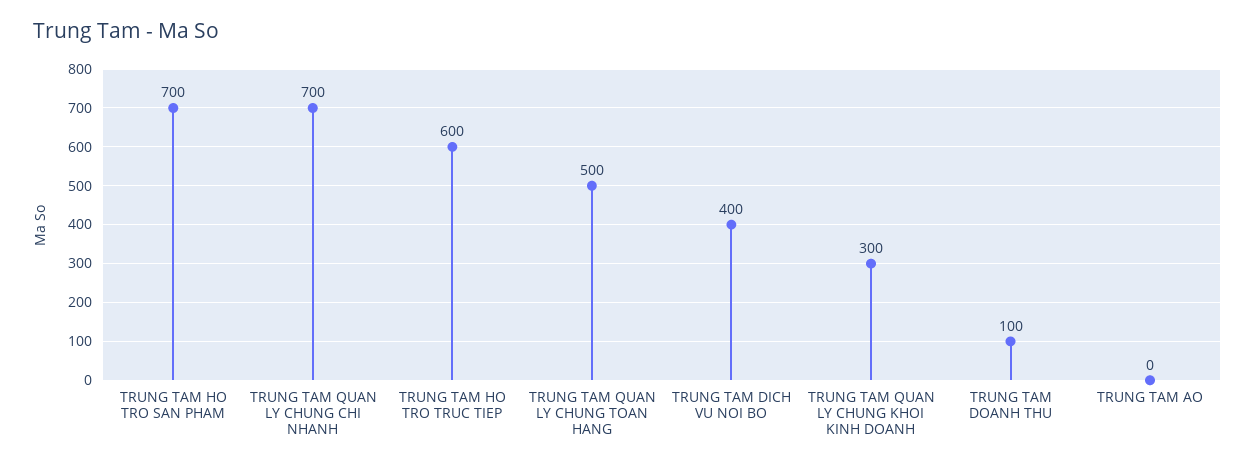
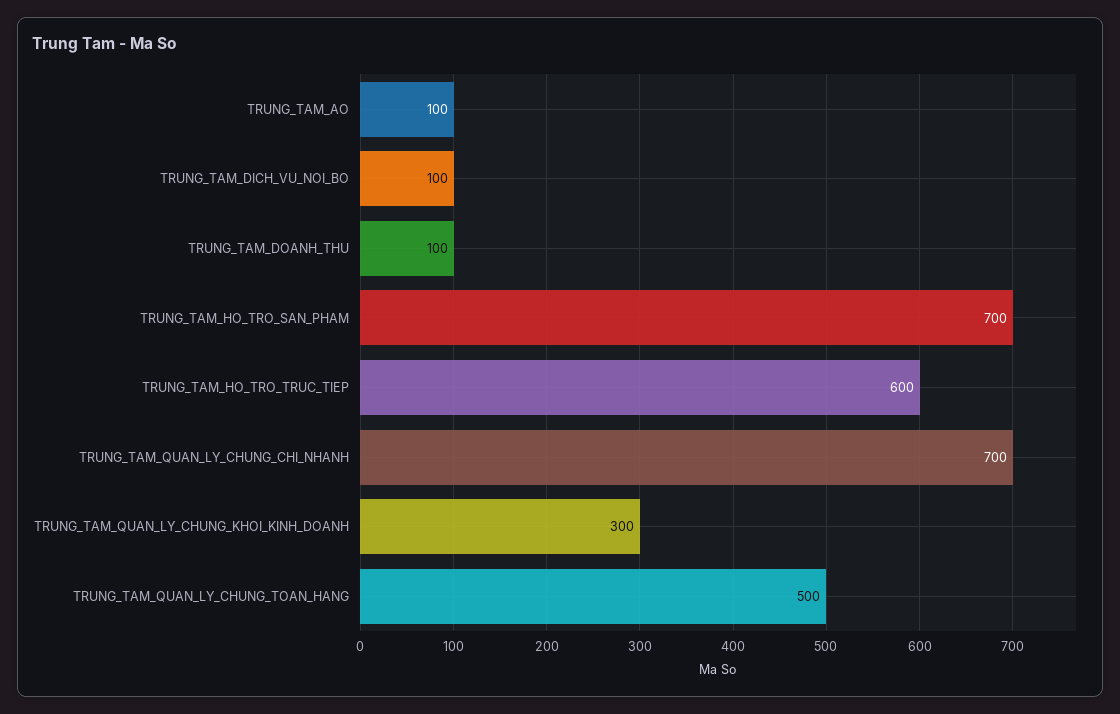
  {
    "TRUNG TAM HO TRO SAN PHAM": 700,
    "TRUNG TAM QUAN LY CHUNG CHI NHANH": 700,
    "TRUNG TAM HO TRO TRUC TIEP": 600,
    "TRUNG TAM QUAN LY CHUNG TOAN HANG": 500,
-   "TRUNG TAM DICH VU NOI BO": 400,
+   "TRUNG TAM DICH VU NOI BO": 100,
    "TRUNG TAM QUAN LY CHUNG KHOI KINH DOANH": 300,
    "TRUNG TAM DOANH THU": 100,
-   "TRUNG TAM AO": 0
+   "TRUNG TAM AO": 100
  }

